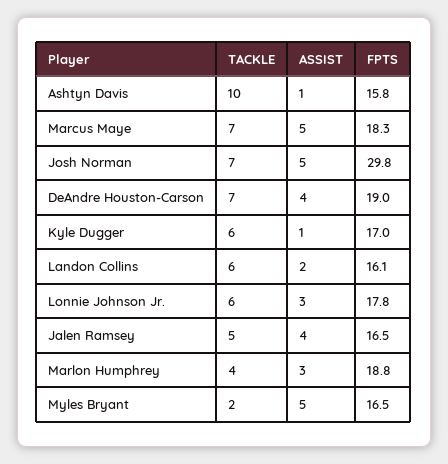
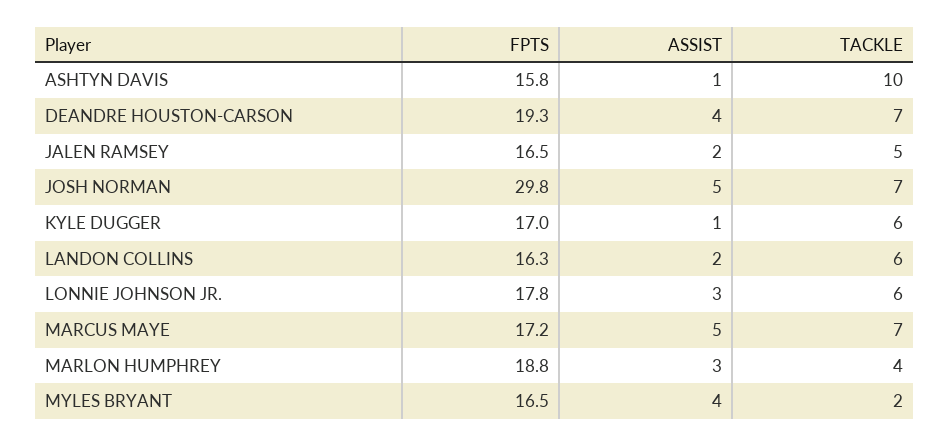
  {
    "TACKLE": {
      "Ashtyn Davis": 10,
      "Marcus Maye": 7,
      "Josh Norman": 7,
      "DeAndre Houston-Carson": 7,
      "Kyle Dugger": 6,
      "Landon Collins": 6,
      "Lonnie Johnson Jr.": 6,
      "Jalen Ramsey": 5,
      "Marlon Humphrey": 4,
      "Myles Bryant": 2
    },
    "ASSIST": {
      "Ashtyn Davis": 1,
      "Marcus Maye": 5,
      "Josh Norman": 5,
      "DeAndre Houston-Carson": 4,
      "Kyle Dugger": 1,
      "Landon Collins": 2,
      "Lonnie Johnson Jr.": 3,
-     "Jalen Ramsey": 4,
+     "Jalen Ramsey": 2,
      "Marlon Humphrey": 3,
-     "Myles Bryant": 5
+     "Myles Bryant": 4
    },
    "FPTS": {
      "Ashtyn Davis": 15.8,
-     "Marcus Maye": 18.3,
+     "Marcus Maye": 17.2,
      "Josh Norman": 29.8,
-     "DeAndre Houston-Carson": 19,
+     "DeAndre Houston-Carson": 19.3,
      "Kyle Dugger": 17,
-     "Landon Collins": 16.1,
+     "Landon Collins": 16.3,
      "Lonnie Johnson Jr.": 17.8,
      "Jalen Ramsey": 16.5,
      "Marlon Humphrey": 18.8,
      "Myles Bryant": 16.5
    }
  }

